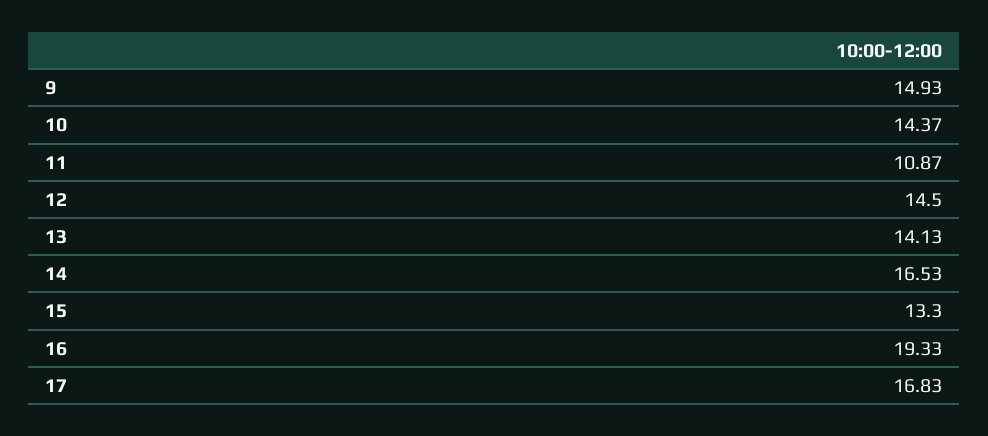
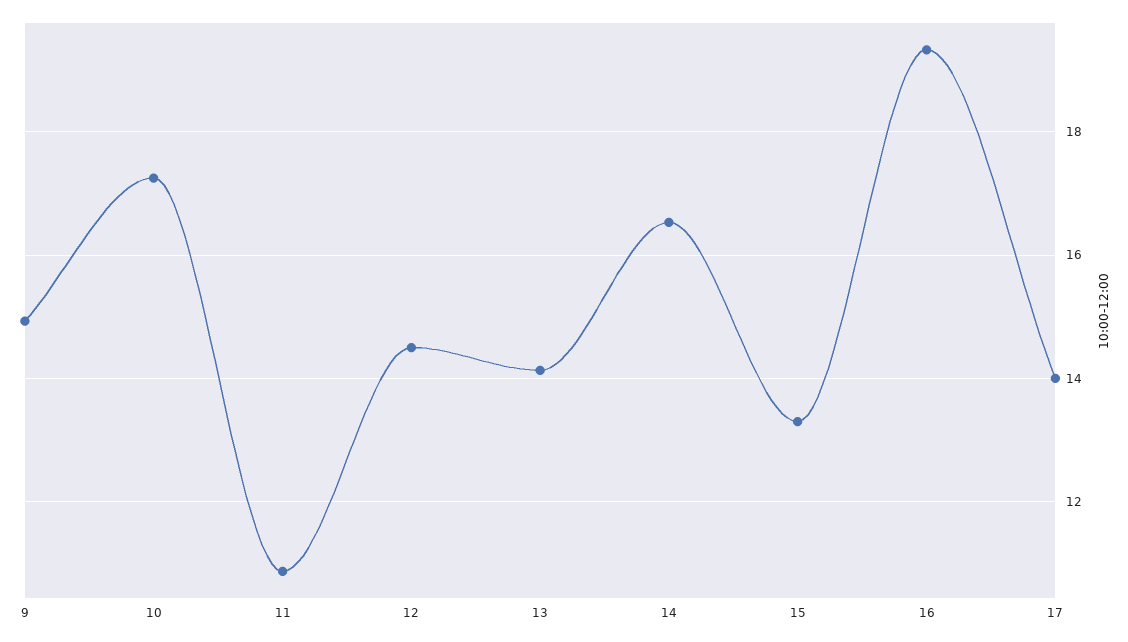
  {
    "9": 14.93,
-   "10": 14.37,
+   "10": 17.2,
    "11": 10.87,
    "12": 14.5,
    "13": 14.13,
    "14": 16.53,
    "15": 13.3,
    "16": 19.33,
-   "17": 16.83
+   "17": 14
  }

